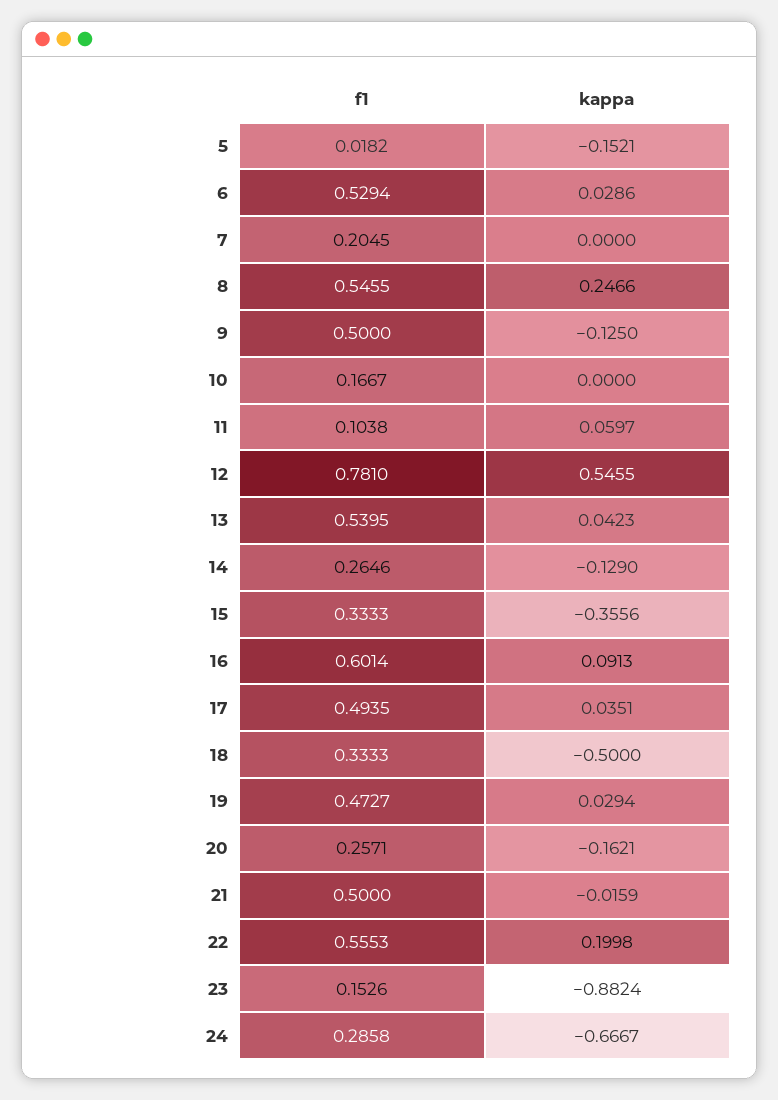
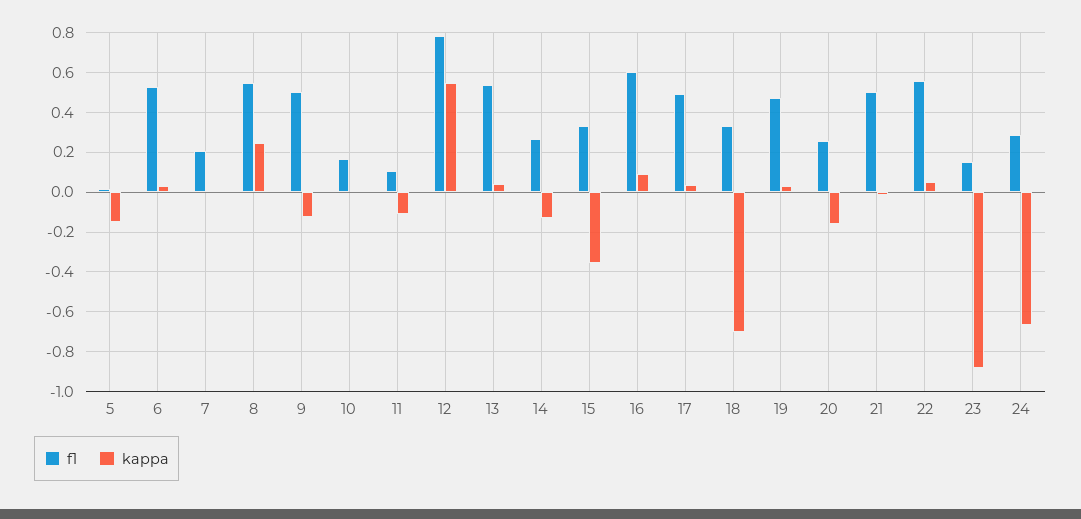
  {
    "f1": {
      "5": 0.0182,
      "6": 0.5294,
      "7": 0.2045,
      "8": 0.5455,
      "9": 0.5,
      "10": 0.1667,
      "11": 0.1038,
      "12": 0.781,
      "13": 0.5395,
      "14": 0.2646,
      "15": 0.3333,
      "16": 0.6014,
      "17": 0.4935,
      "18": 0.3333,
      "19": 0.4727,
      "20": 0.2571,
      "21": 0.5,
      "22": 0.5553,
      "23": 0.1526,
      "24": 0.2858
    },
    "kappa": {
      "5": -0.1521,
      "6": 0.0286,
      "7": 0,
      "8": 0.2466,
      "9": -0.125,
      "10": 0,
-     "11": 0.0597,
+     "11": -0.1,
      "12": 0.5455,
      "13": 0.0423,
      "14": -0.129,
      "15": -0.3556,
      "16": 0.0913,
      "17": 0.0351,
-     "18": -0.5,
+     "18": -0.7,
      "19": 0.0294,
      "20": -0.1621,
      "21": -0.0159,
-     "22": 0.1998,
+     "22": 0.05,
      "23": -0.8824,
      "24": -0.6667
    }
  }

